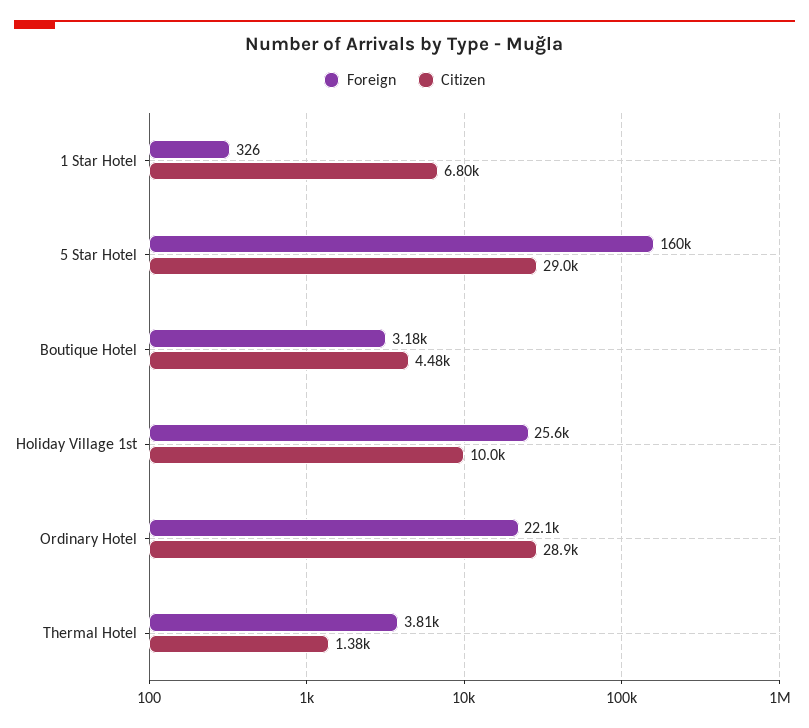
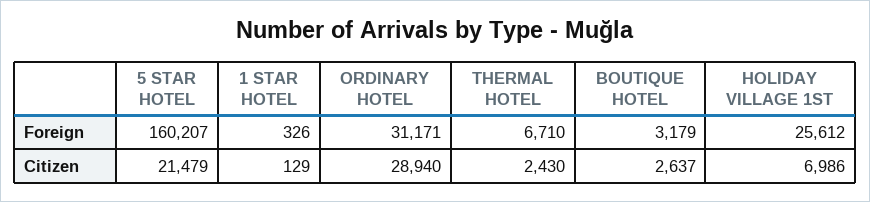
  {
    "Foreign": {
      "1 Star Hotel": 326,
      "5 Star Hotel": 160207,
      "Boutique Hotel": 3179,
      "Holiday Village 1st": 25612,
-     "Ordinary Hotel": 22100,
+     "Ordinary Hotel": 31171,
-     "Thermal Hotel": 3810
+     "Thermal Hotel": 6710
    },
    "Citizen": {
-     "1 Star Hotel": 6800,
+     "1 Star Hotel": 129,
-     "5 Star Hotel": 29000,
+     "5 Star Hotel": 21479,
-     "Boutique Hotel": 4480,
+     "Boutique Hotel": 2637,
-     "Holiday Village 1st": 10000,
+     "Holiday Village 1st": 6986,
      "Ordinary Hotel": 28940,
-     "Thermal Hotel": 1380
+     "Thermal Hotel": 2430
    }
  }

